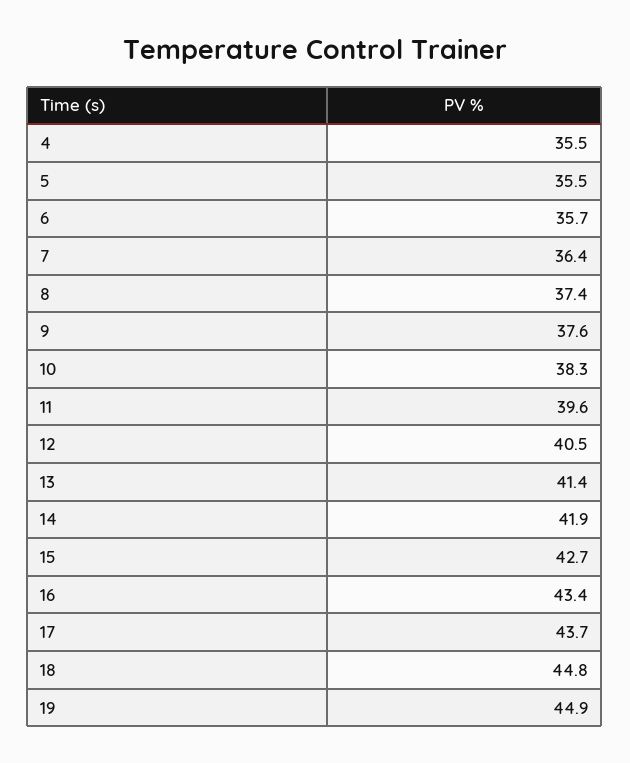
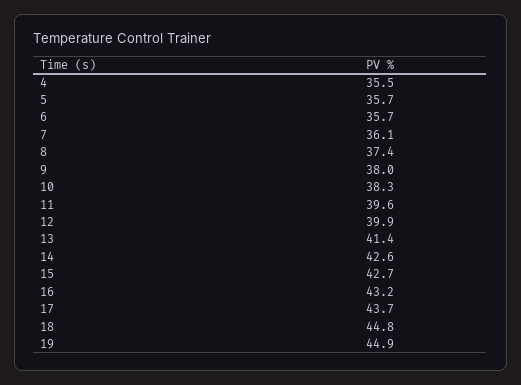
  {
    "4": 35.5,
-   "5": 35.5,
+   "5": 35.7,
    "6": 35.7,
-   "7": 36.4,
+   "7": 36.1,
    "8": 37.4,
-   "9": 37.6,
+   "9": 38,
    "10": 38.3,
    "11": 39.6,
-   "12": 40.5,
+   "12": 39.9,
    "13": 41.4,
-   "14": 41.9,
+   "14": 42.6,
    "15": 42.7,
-   "16": 43.4,
+   "16": 43.2,
    "17": 43.7,
    "18": 44.8,
    "19": 44.9
  }

